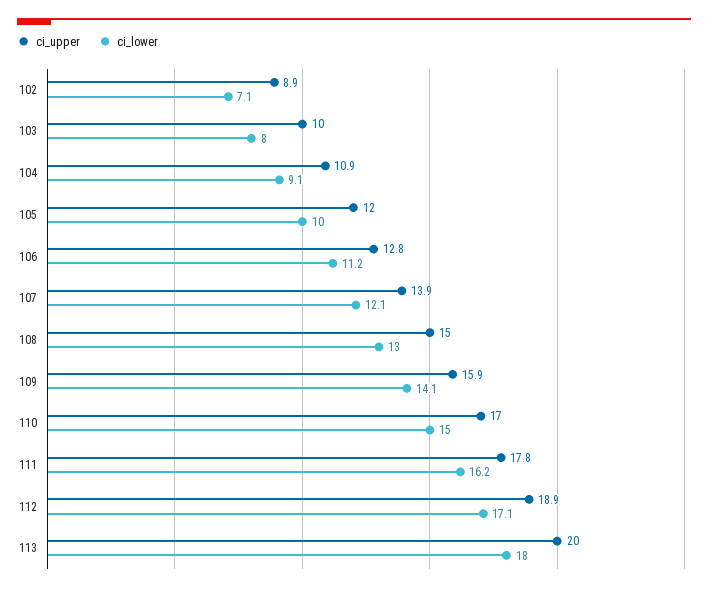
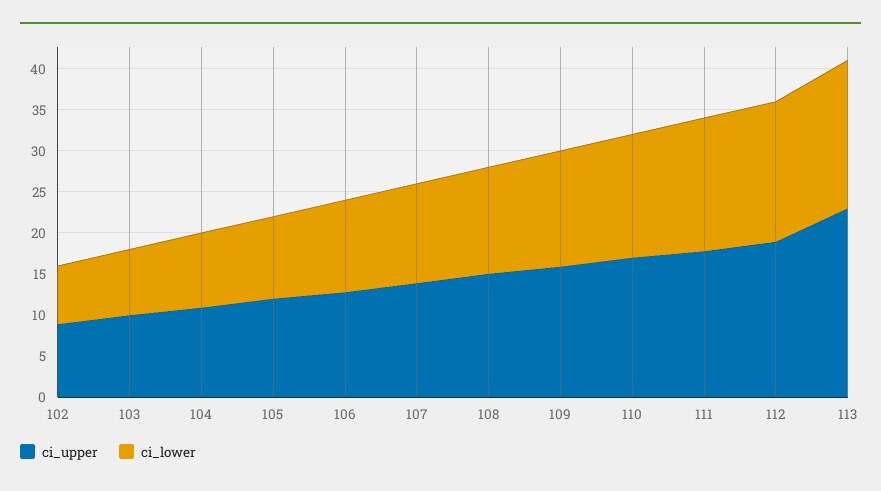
  {
    "ci_upper": {
      "102": 8.9,
      "103": 10,
      "104": 10.9,
      "105": 12,
      "106": 12.8,
      "107": 13.9,
      "108": 15,
      "109": 15.9,
      "110": 17,
      "111": 17.8,
      "112": 18.9,
-     "113": 20
+     "113": 23
    },
    "ci_lower": {
      "102": 7.1,
      "103": 8,
      "104": 9.1,
      "105": 10,
      "106": 11.2,
      "107": 12.1,
      "108": 13,
      "109": 14.1,
      "110": 15,
      "111": 16.2,
      "112": 17.1,
      "113": 18
    }
  }

